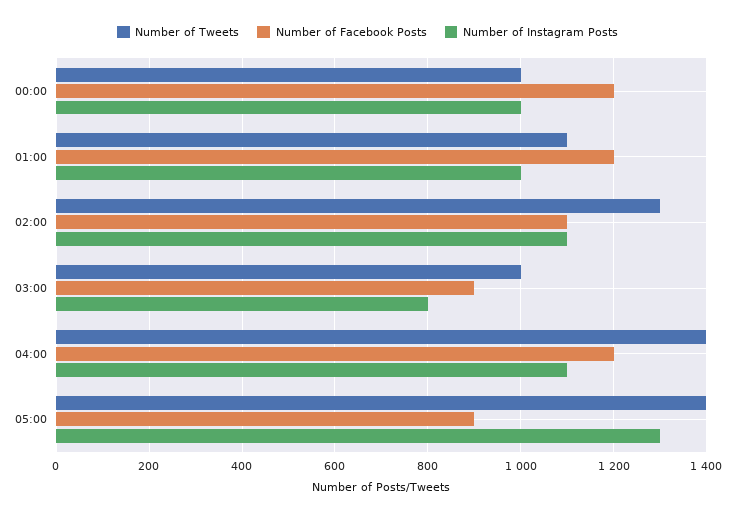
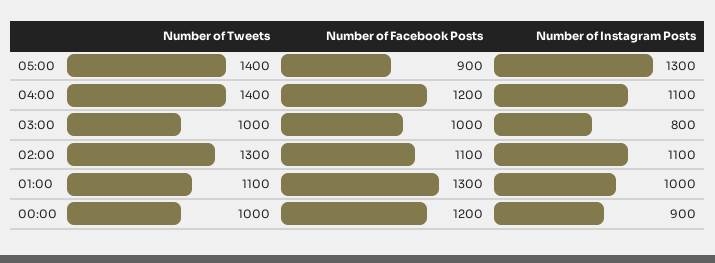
  {
    "Number of Tweets": {
      "00:00": 1000,
      "01:00": 1100,
      "02:00": 1300,
      "03:00": 1000,
      "04:00": 1400,
      "05:00": 1400
    },
    "Number of Facebook Posts": {
      "00:00": 1200,
-     "01:00": 1200,
+     "01:00": 1300,
      "02:00": 1100,
-     "03:00": 900,
+     "03:00": 1000,
      "04:00": 1200,
      "05:00": 900
    },
    "Number of Instagram Posts": {
-     "00:00": 1000,
+     "00:00": 900,
      "01:00": 1000,
      "02:00": 1100,
      "03:00": 800,
      "04:00": 1100,
      "05:00": 1300
    }
  }

